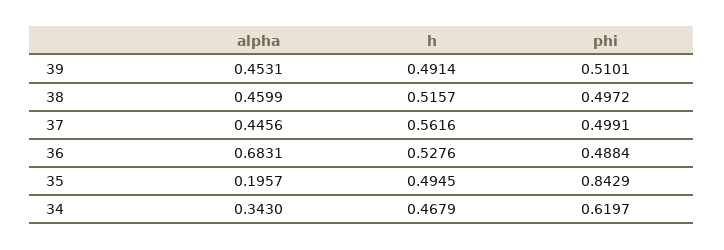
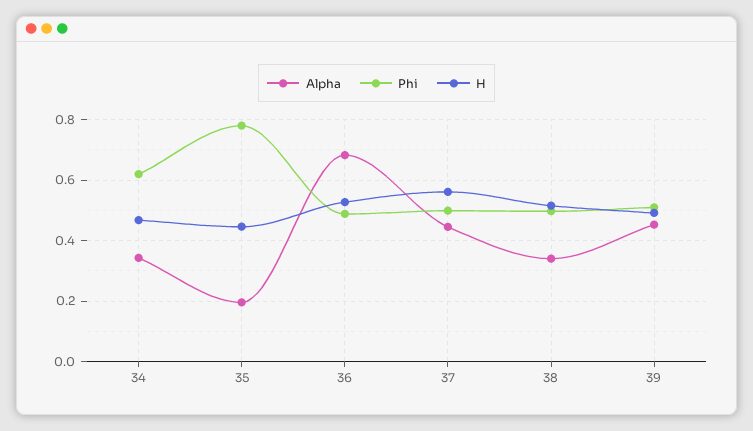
  {
    "alpha": {
      "39": 0.4531,
-     "38": 0.4599,
+     "38": 0.34,
      "37": 0.4456,
      "36": 0.6831,
      "35": 0.1957,
      "34": 0.343
    },
    "h": {
      "39": 0.4914,
      "38": 0.5157,
      "37": 0.5616,
      "36": 0.5276,
-     "35": 0.4945,
+     "35": 0.44,
      "34": 0.4679
    },
    "phi": {
      "39": 0.5101,
      "38": 0.4972,
      "37": 0.4991,
      "36": 0.4884,
-     "35": 0.8429,
+     "35": 0.78,
      "34": 0.6197
    }
  }

